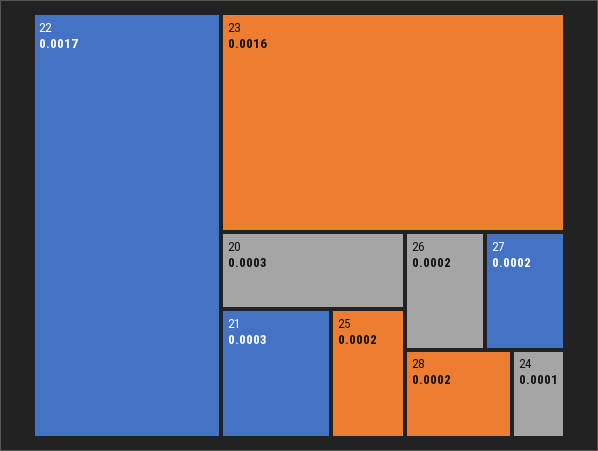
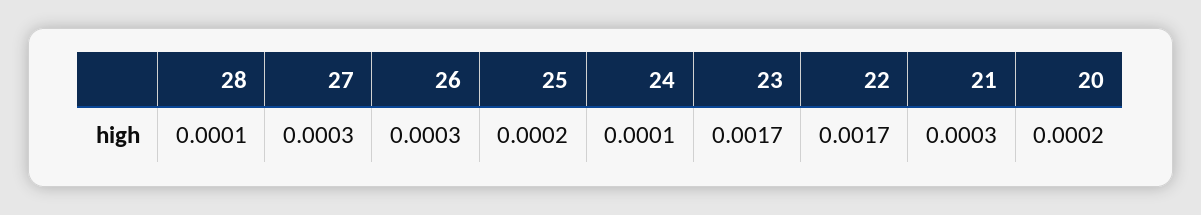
  {
    "22": 0.0017,
-   "23": 0.0016,
+   "23": 0.0017,
-   "20": 0.0003,
+   "20": 0.0002,
    "21": 0.0003,
    "25": 0.0002,
-   "26": 0.0002,
+   "26": 0.0003,
-   "27": 0.0002,
+   "27": 0.0003,
-   "28": 0.0002,
+   "28": 0.0001,
    "24": 0.0001
  }

